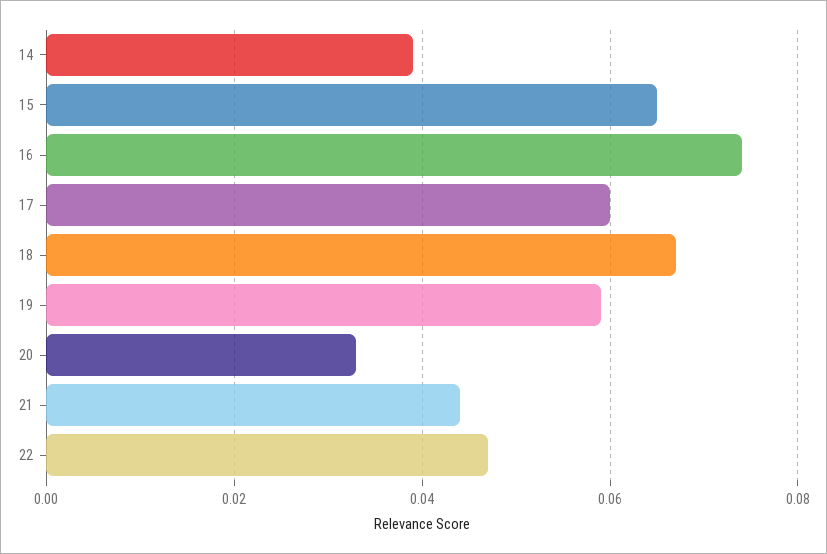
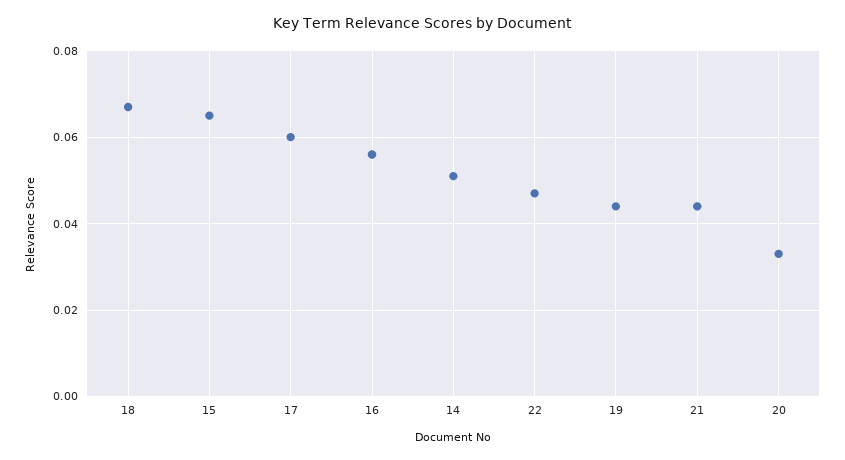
  {
-   "14": 0.04,
+   "14": 0.05,
    "15": 0.065,
-   "16": 0.075,
+   "16": 0.055,
    "17": 0.06,
    "18": 0.065,
-   "19": 0.06,
+   "19": 0.045,
    "20": 0.035,
    "21": 0.045,
    "22": 0.045
  }

